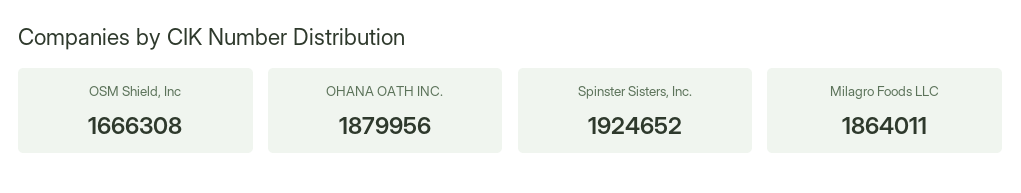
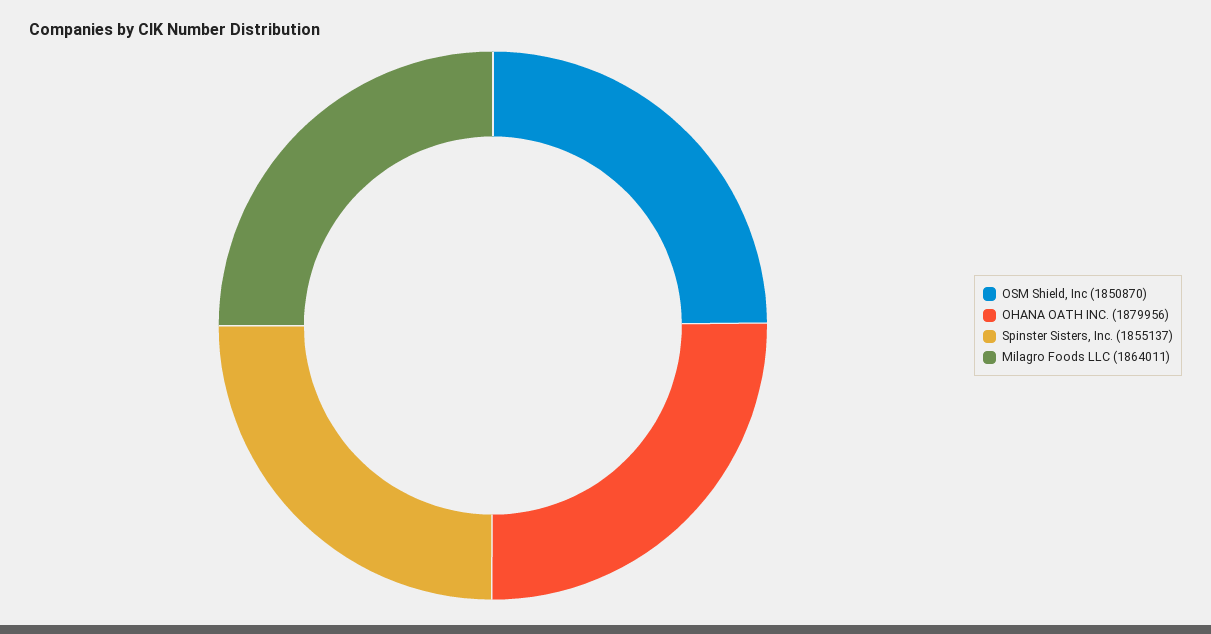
  {
-   "OSM Shield, Inc": 1666308,
+   "OSM Shield, Inc": 1850870,
    "OHANA OATH INC.": 1879956,
-   "Spinster Sisters, Inc.": 1924652,
+   "Spinster Sisters, Inc.": 1855137,
    "Milagro Foods LLC": 1864011
  }

